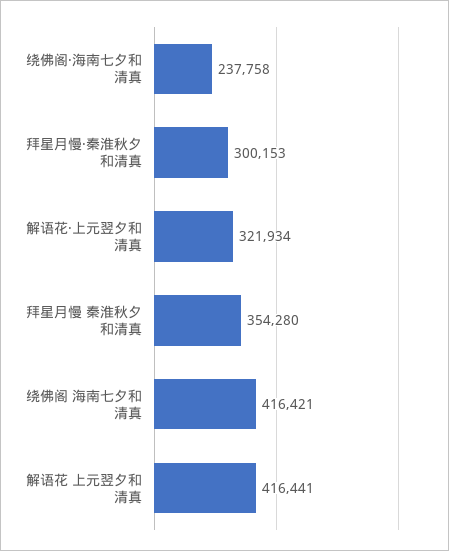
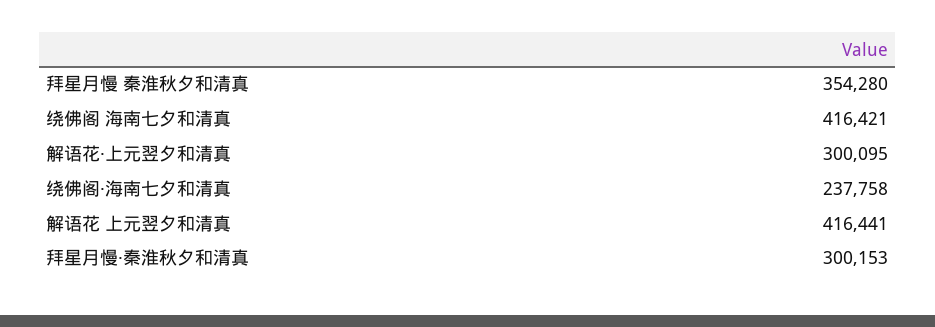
  {
    "绕佛阁·海南七夕和清真": 237758,
    "拜星月慢·秦淮秋夕和清真": 300153,
-   "解语花·上元翌夕和清真": 321934,
+   "解语花·上元翌夕和清真": 300095,
    "拜星月慢 秦淮秋夕和清真": 354280,
    "绕佛阁 海南七夕和清真": 416421,
    "解语花 上元翌夕和清真": 416441
  }

